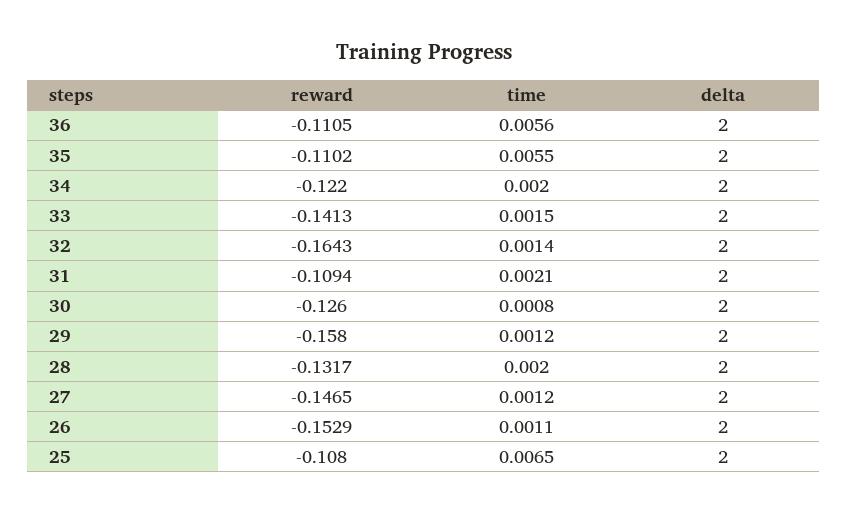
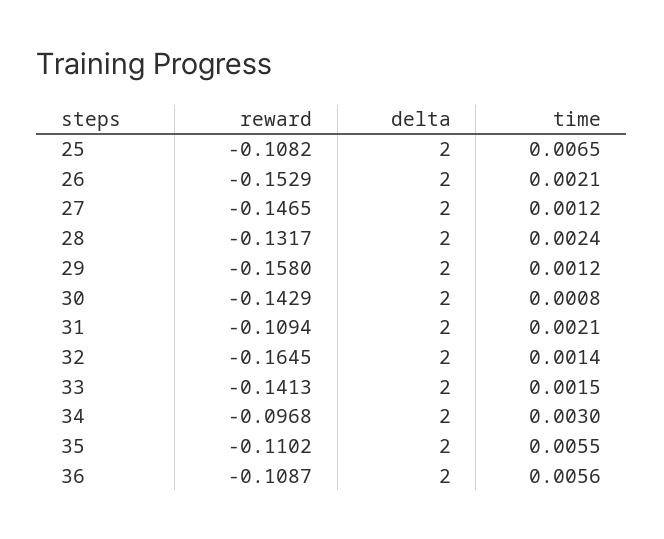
  {
    "reward": {
-     "36": -0.1105,
+     "36": -0.1087,
      "35": -0.1102,
-     "34": -0.122,
+     "34": -0.0968,
      "33": -0.1413,
-     "32": -0.1643,
+     "32": -0.1645,
      "31": -0.1094,
-     "30": -0.126,
+     "30": -0.1429,
      "29": -0.158,
      "28": -0.1317,
      "27": -0.1465,
      "26": -0.1529,
-     "25": -0.108
+     "25": -0.1082
    },
    "time": {
      "36": 0.0056,
      "35": 0.0055,
-     "34": 0.002,
+     "34": 0.003,
      "33": 0.0015,
      "32": 0.0014,
      "31": 0.0021,
      "30": 0.0008,
      "29": 0.0012,
-     "28": 0.002,
+     "28": 0.0024,
      "27": 0.0012,
-     "26": 0.0011,
+     "26": 0.0021,
      "25": 0.0065
    },
    "delta": {
      "36": 2,
      "35": 2,
      "34": 2,
      "33": 2,
      "32": 2,
      "31": 2,
      "30": 2,
      "29": 2,
      "28": 2,
      "27": 2,
      "26": 2,
      "25": 2
    }
  }

